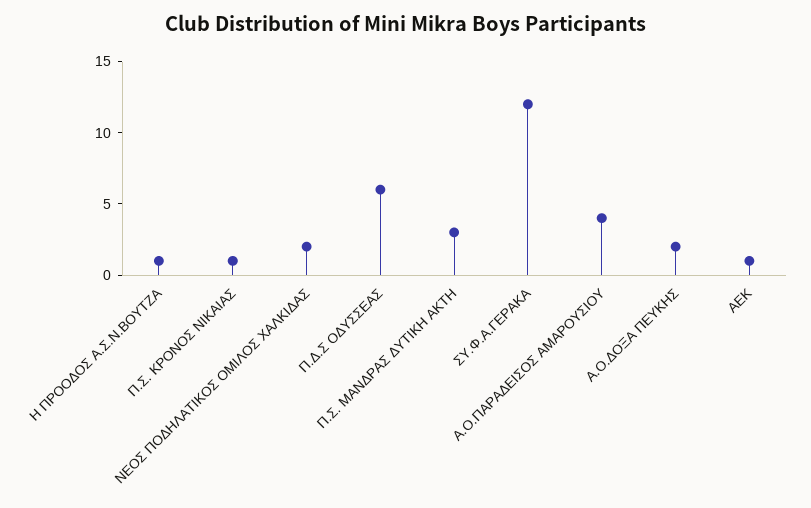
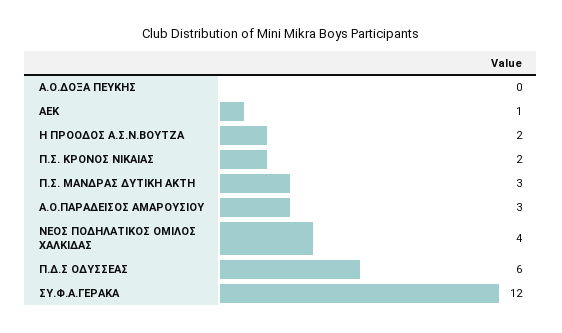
  {
-   "Η ΠΡΟΟΔΟΣ Α.Σ.Ν.ΒΟΥΤΖΑ": 1,
+   "Η ΠΡΟΟΔΟΣ Α.Σ.Ν.ΒΟΥΤΖΑ": 2,
-   "Π.Σ. ΚΡΟΝΟΣ ΝΙΚΑΙΑΣ": 1,
+   "Π.Σ. ΚΡΟΝΟΣ ΝΙΚΑΙΑΣ": 2,
-   "ΝΕΟΣ ΠΟΔΗΛΑΤΙΚΟΣ ΟΜΙΛΟΣ ΧΑΛΚΙΔΑΣ": 2,
+   "ΝΕΟΣ ΠΟΔΗΛΑΤΙΚΟΣ ΟΜΙΛΟΣ ΧΑΛΚΙΔΑΣ": 4,
    "Π.Δ.Σ ΟΔΥΣΣΕΑΣ": 6,
    "Π.Σ. ΜΑΝΔΡΑΣ ΔΥΤΙΚΗ ΑΚΤΗ": 3,
    "ΣΥ.Φ.Α.ΓΕΡΑΚΑ": 12,
-   "Α.Ο.ΠΑΡΑΔΕΙΣΟΣ ΑΜΑΡΟΥΣΙΟΥ": 4,
+   "Α.Ο.ΠΑΡΑΔΕΙΣΟΣ ΑΜΑΡΟΥΣΙΟΥ": 3,
-   "A.O.ΔΟΞΑ ΠΕΥΚΗΣ": 2,
+   "A.O.ΔΟΞΑ ΠΕΥΚΗΣ": 0,
    "ΑΕΚ": 1
  }

